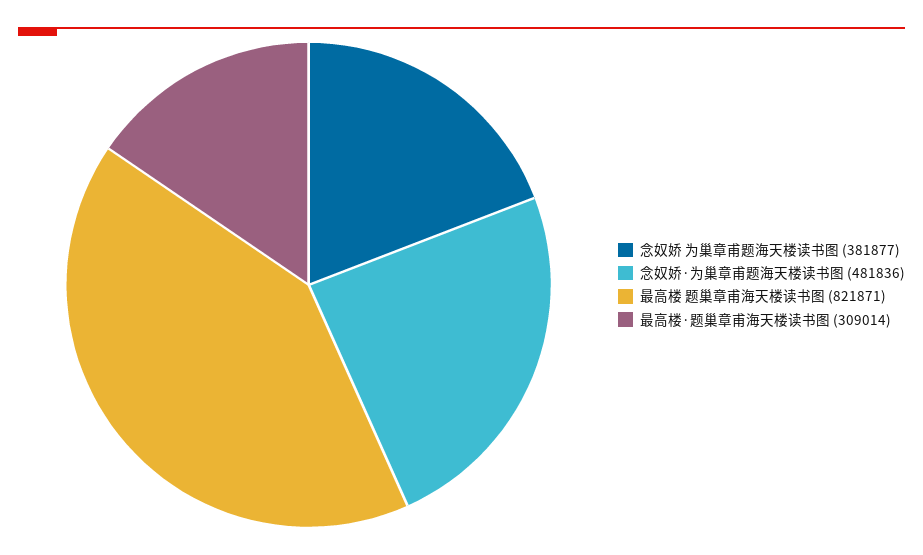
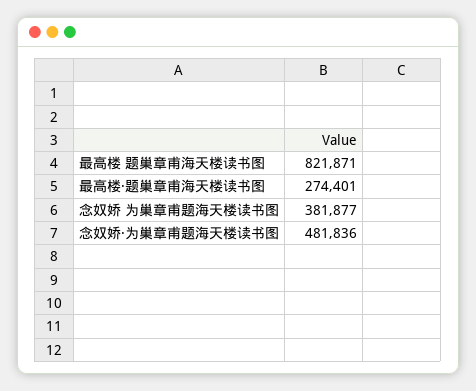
  {
    "念奴娇 为巢章甫题海天楼读书图": 381877,
    "念奴娇·为巢章甫题海天楼读书图": 481836,
    "最高楼 题巢章甫海天楼读书图": 821871,
-   "最高楼·题巢章甫海天楼读书图": 309014
+   "最高楼·题巢章甫海天楼读书图": 274401
  }

